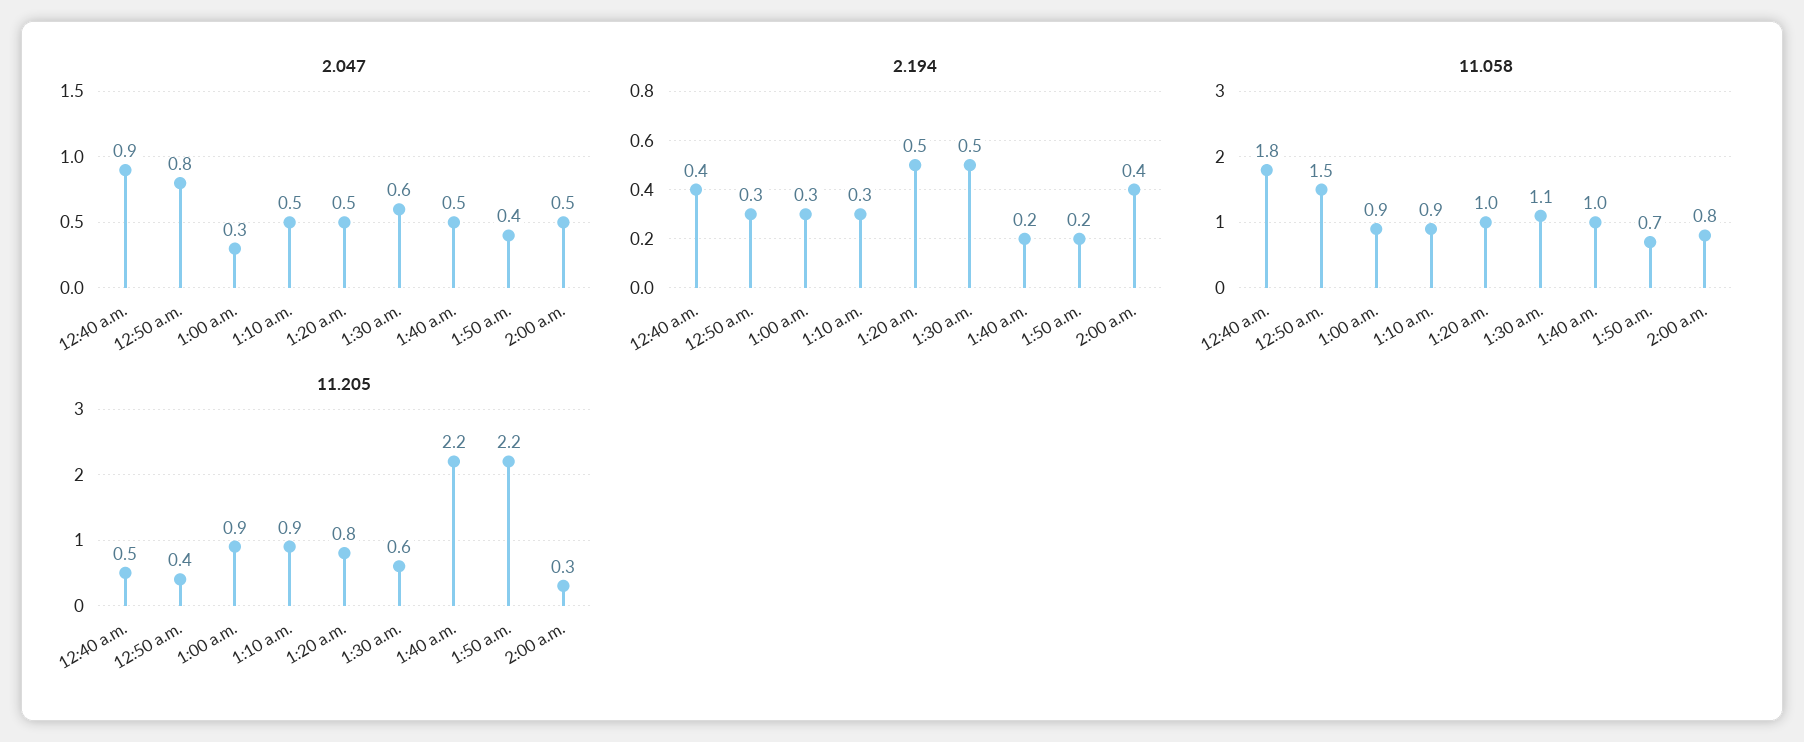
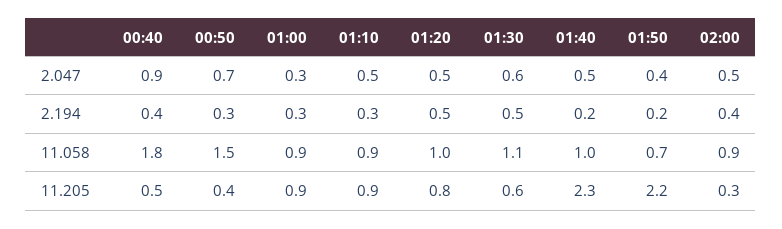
  {
    "2.047": {
      "12:40 a.m.": 0.9,
-     "12:50 a.m.": 0.8,
+     "12:50 a.m.": 0.7,
      "1:00 a.m.": 0.3,
      "1:10 a.m.": 0.5,
      "1:20 a.m.": 0.5,
      "1:30 a.m.": 0.6,
      "1:40 a.m.": 0.5,
      "1:50 a.m.": 0.4,
      "2:00 a.m.": 0.5
    },
    "2.194": {
      "12:40 a.m.": 0.4,
      "12:50 a.m.": 0.3,
      "1:00 a.m.": 0.3,
      "1:10 a.m.": 0.3,
      "1:20 a.m.": 0.5,
      "1:30 a.m.": 0.5,
      "1:40 a.m.": 0.2,
      "1:50 a.m.": 0.2,
      "2:00 a.m.": 0.4
    },
    "11.058": {
      "12:40 a.m.": 1.8,
      "12:50 a.m.": 1.5,
      "1:00 a.m.": 0.9,
      "1:10 a.m.": 0.9,
      "1:20 a.m.": 1,
      "1:30 a.m.": 1.1,
      "1:40 a.m.": 1,
      "1:50 a.m.": 0.7,
-     "2:00 a.m.": 0.8
+     "2:00 a.m.": 0.9
    },
    "11.205": {
      "12:40 a.m.": 0.5,
      "12:50 a.m.": 0.4,
      "1:00 a.m.": 0.9,
      "1:10 a.m.": 0.9,
      "1:20 a.m.": 0.8,
      "1:30 a.m.": 0.6,
-     "1:40 a.m.": 2.2,
+     "1:40 a.m.": 2.3,
      "1:50 a.m.": 2.2,
      "2:00 a.m.": 0.3
    }
  }

